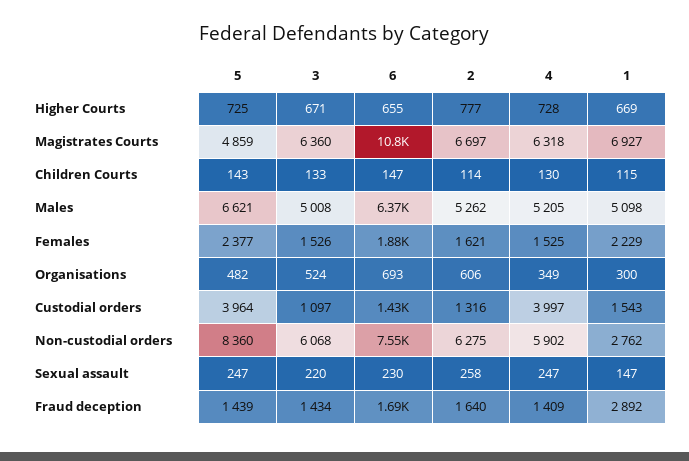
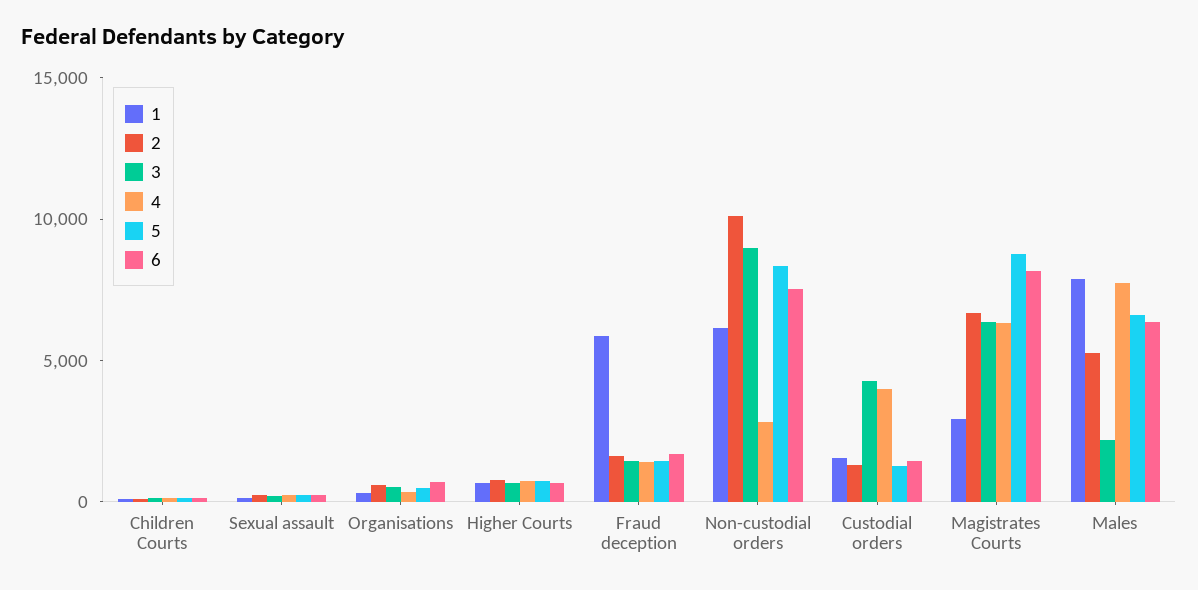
  {
    "5": {
      "Higher Courts": 725,
-     "Magistrates Courts": 4859,
+     "Magistrates Courts": 9000,
      "Children Courts": 143,
      "Males": 6621,
-     "Females": 2377,
      "Organisations": 482,
-     "Custodial orders": 3964,
+     "Custodial orders": 1000,
      "Non-custodial orders": 8360,
      "Sexual assault": 247,
      "Fraud deception": 1439
    },
    "3": {
      "Higher Courts": 671,
      "Magistrates Courts": 6360,
      "Children Courts": 133,
-     "Males": 5008,
+     "Males": 2000,
-     "Females": 1526,
      "Organisations": 524,
-     "Custodial orders": 1097,
+     "Custodial orders": 4000,
-     "Non-custodial orders": 6068,
+     "Non-custodial orders": 9000,
      "Sexual assault": 220,
      "Fraud deception": 1434
    },
    "6": {
      "Higher Courts": 655,
-     "Magistrates Courts": 10800,
+     "Magistrates Courts": 8000,
      "Children Courts": 147,
      "Males": 6370,
-     "Females": 1880,
      "Organisations": 693,
      "Custodial orders": 1430,
      "Non-custodial orders": 7550,
      "Sexual assault": 230,
      "Fraud deception": 1690
    },
    "2": {
      "Higher Courts": 777,
      "Magistrates Courts": 6697,
      "Children Courts": 114,
      "Males": 5262,
-     "Females": 1621,
      "Organisations": 606,
      "Custodial orders": 1316,
-     "Non-custodial orders": 6275,
+     "Non-custodial orders": 10000,
      "Sexual assault": 258,
      "Fraud deception": 1640
    },
    "4": {
      "Higher Courts": 728,
      "Magistrates Courts": 6318,
      "Children Courts": 130,
-     "Males": 5205,
+     "Males": 8000,
-     "Females": 1525,
      "Organisations": 349,
      "Custodial orders": 3997,
-     "Non-custodial orders": 5902,
+     "Non-custodial orders": 3000,
      "Sexual assault": 247,
      "Fraud deception": 1409
    },
    "1": {
      "Higher Courts": 669,
-     "Magistrates Courts": 6927,
+     "Magistrates Courts": 3000,
      "Children Courts": 115,
-     "Males": 5098,
+     "Males": 8000,
-     "Females": 2229,
      "Organisations": 300,
      "Custodial orders": 1543,
-     "Non-custodial orders": 2762,
+     "Non-custodial orders": 6000,
      "Sexual assault": 147,
-     "Fraud deception": 2892
+     "Fraud deception": 6000
    }
  }

